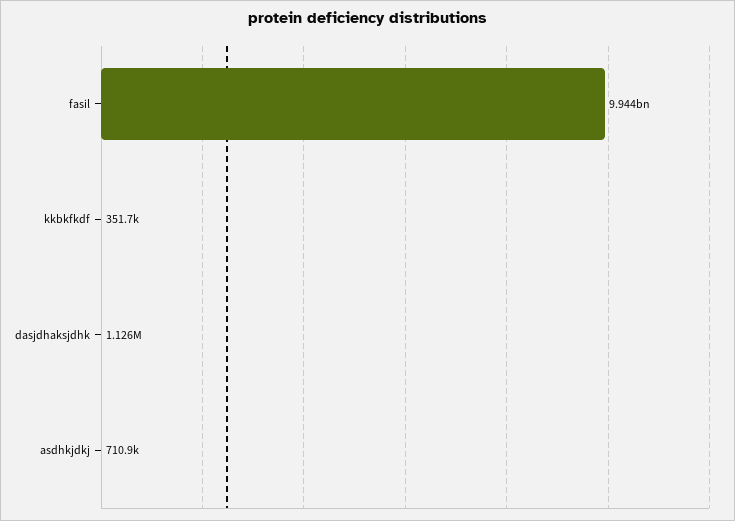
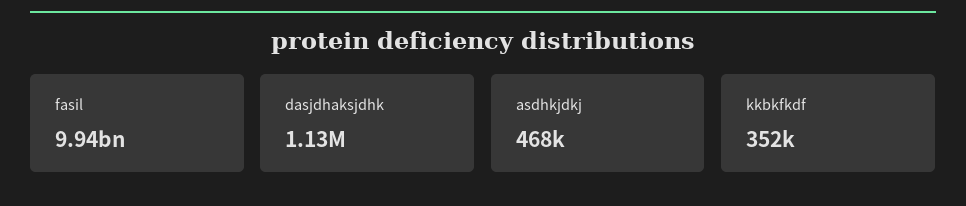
  {
    "fasil": 9944000000,
    "kkbkfkdf": 351700,
    "dasjdhaksjdhk": 1126000,
-   "asdhkjdkj": 710900
+   "asdhkjdkj": 468000
  }

